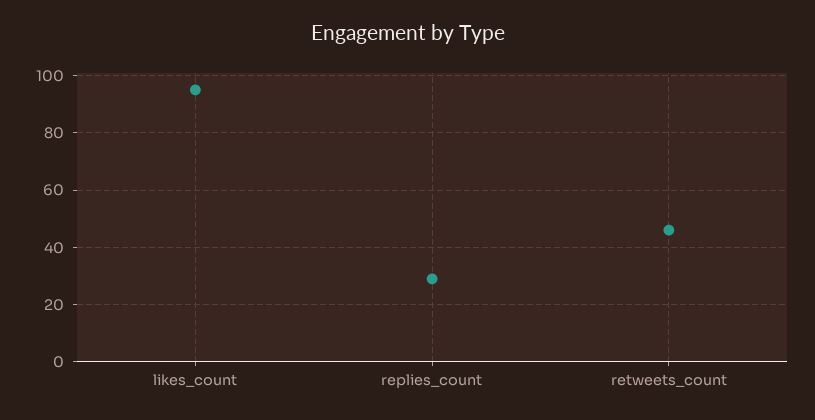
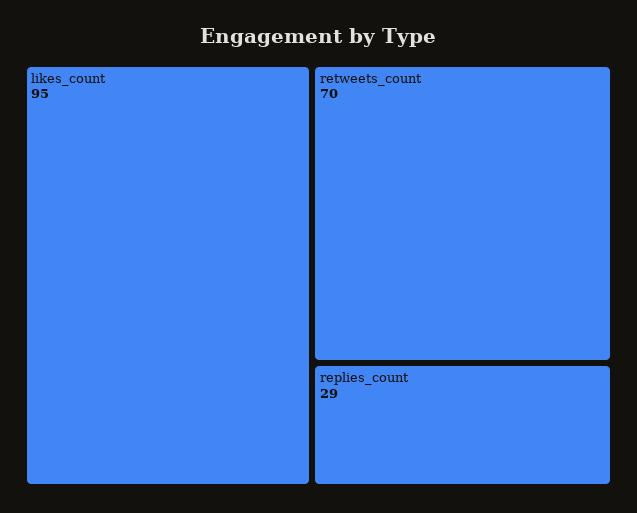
  {
    "likes_count": 95,
    "replies_count": 29,
-   "retweets_count": 45
+   "retweets_count": 70
  }

